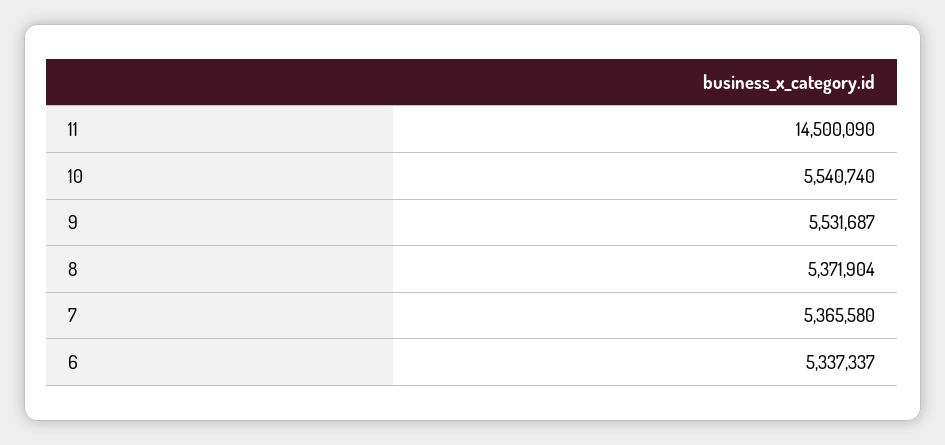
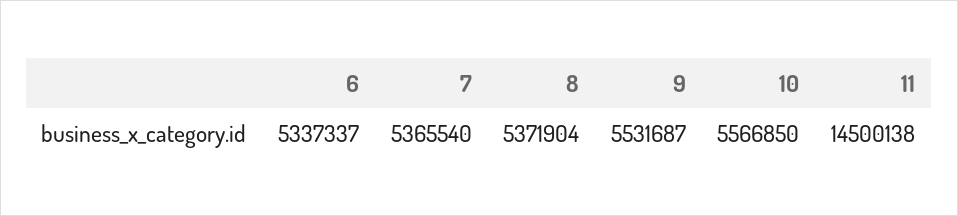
  {
-   "11": 14500090,
+   "11": 14500138,
-   "10": 5540740,
+   "10": 5566850,
    "9": 5531687,
    "8": 5371904,
-   "7": 5365580,
+   "7": 5365540,
    "6": 5337337
  }

